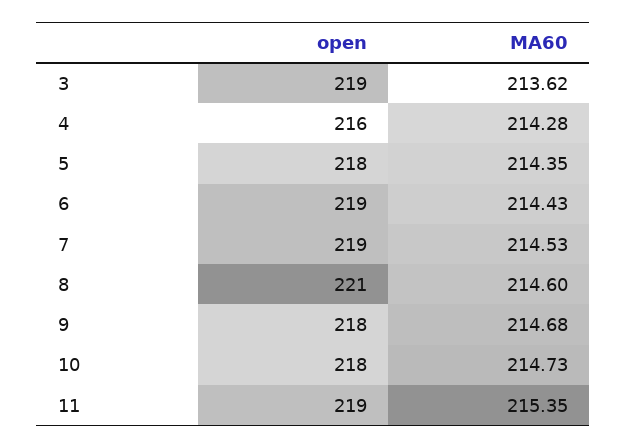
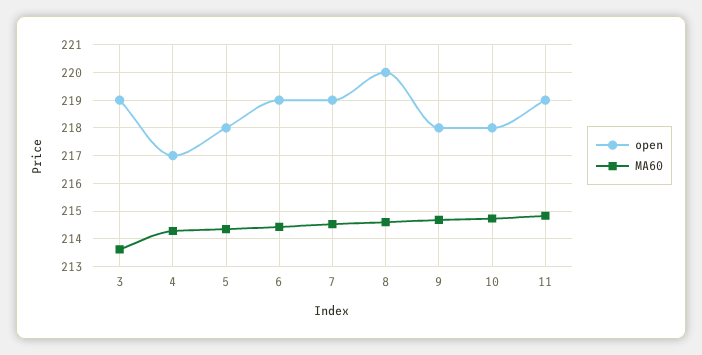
  {
    "open": {
      "3": 219,
-     "4": 216,
+     "4": 217,
      "5": 218,
      "6": 219,
      "7": 219,
-     "8": 221,
+     "8": 220,
      "9": 218,
      "10": 218,
      "11": 219
    },
    "MA60": {
      "3": 213.62,
      "4": 214.28,
      "5": 214.35,
      "6": 214.43,
      "7": 214.53,
      "8": 214.6,
      "9": 214.68,
      "10": 214.73,
-     "11": 215.35
+     "11": 214.75
    }
  }

